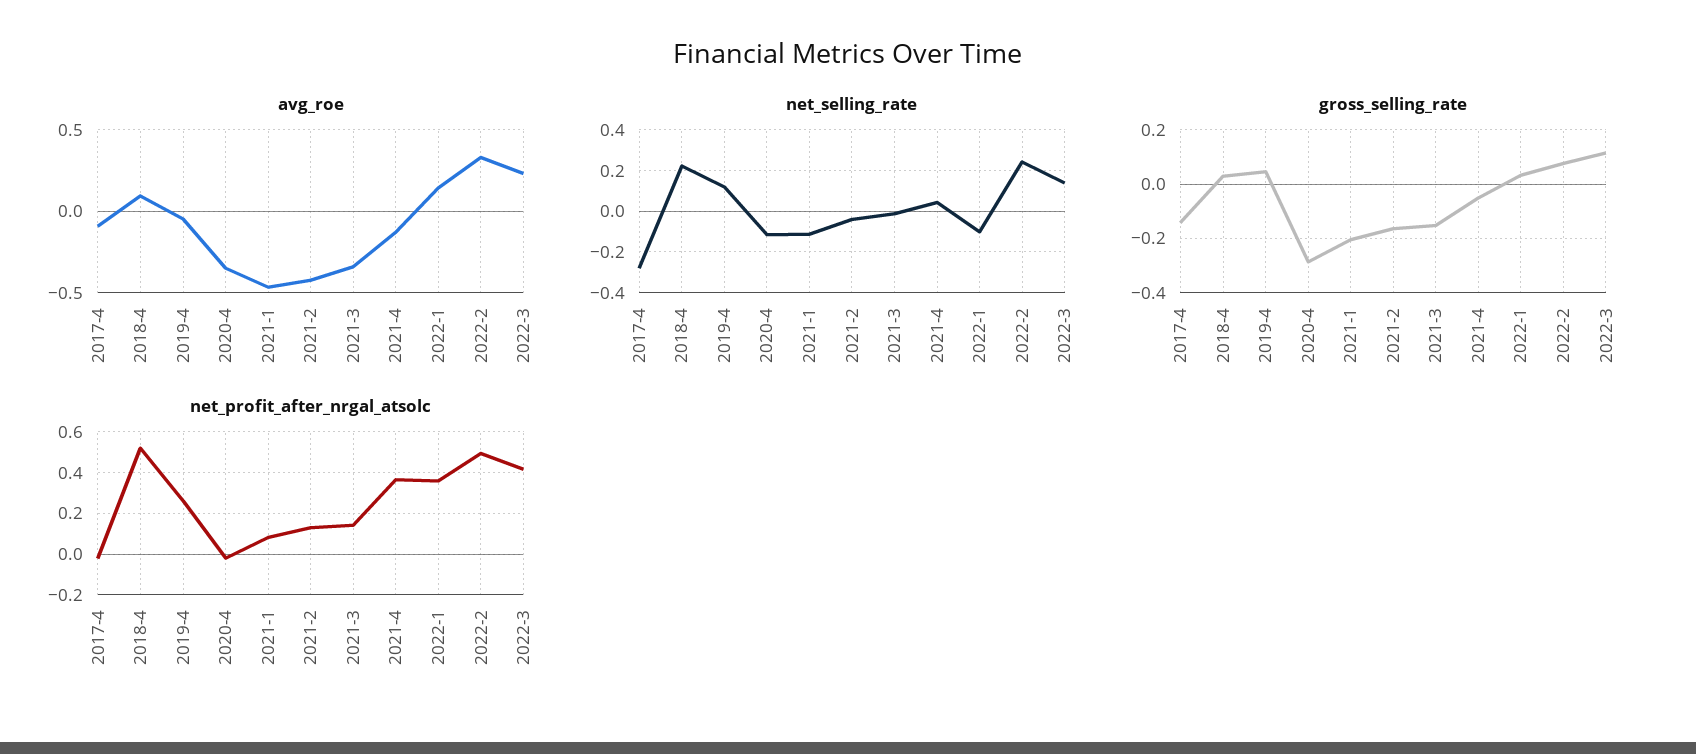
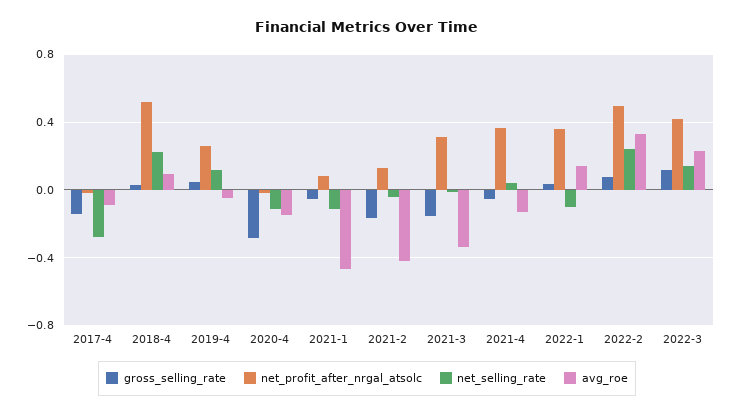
  {
    "avg_roe": {
      "2017-4": -0.1,
      "2018-4": 0.1,
      "2019-4": -0.05,
-     "2020-4": -0.35,
+     "2020-4": -0.15,
      "2021-1": -0.45,
      "2021-2": -0.4,
      "2021-3": -0.35,
      "2021-4": -0.15,
      "2022-1": 0.15,
      "2022-2": 0.35,
      "2022-3": 0.25
    },
    "net_selling_rate": {
      "2017-4": -0.3,
      "2018-4": 0.2,
      "2019-4": 0.1,
      "2020-4": -0.1,
      "2021-1": -0.1,
      "2021-2": -0.05,
      "2021-3": 0,
      "2021-4": 0.05,
      "2022-1": -0.1,
      "2022-2": 0.25,
      "2022-3": 0.15
    },
    "gross_selling_rate": {
      "2017-4": -0.15,
      "2018-4": 0.025,
      "2019-4": 0.05,
      "2020-4": -0.275,
-     "2021-1": -0.2,
+     "2021-1": -0.05,
      "2021-2": -0.175,
      "2021-3": -0.15,
      "2021-4": -0.05,
      "2022-1": 0.025,
      "2022-2": 0.075,
      "2022-3": 0.125
    },
    "net_profit_after_nrgal_atsolc": {
      "2017-4": 0,
      "2018-4": 0.5,
      "2019-4": 0.25,
      "2020-4": 0,
      "2021-1": 0.1,
      "2021-2": 0.15,
-     "2021-3": 0.15,
+     "2021-3": 0.3,
      "2021-4": 0.35,
      "2022-1": 0.35,
      "2022-2": 0.5,
      "2022-3": 0.4
    }
  }

